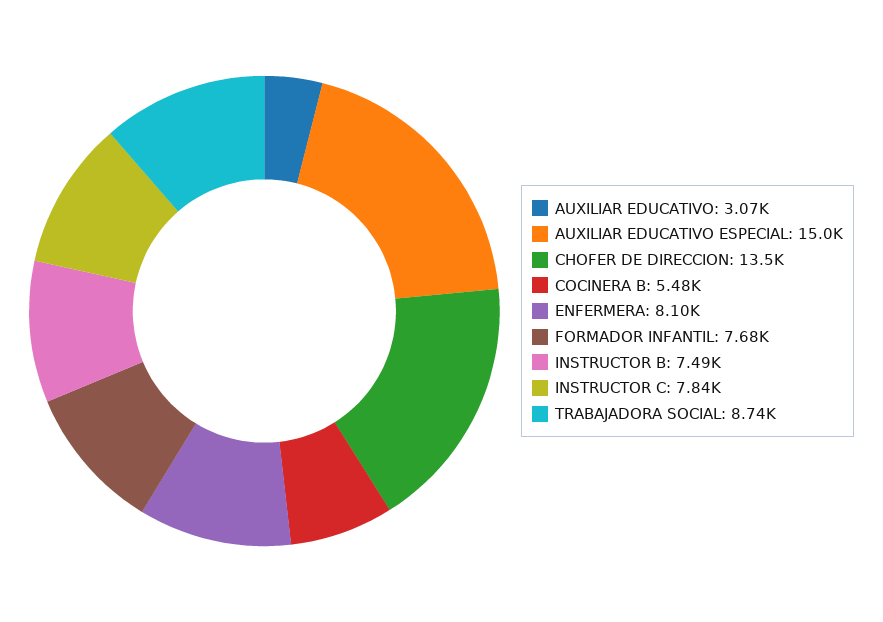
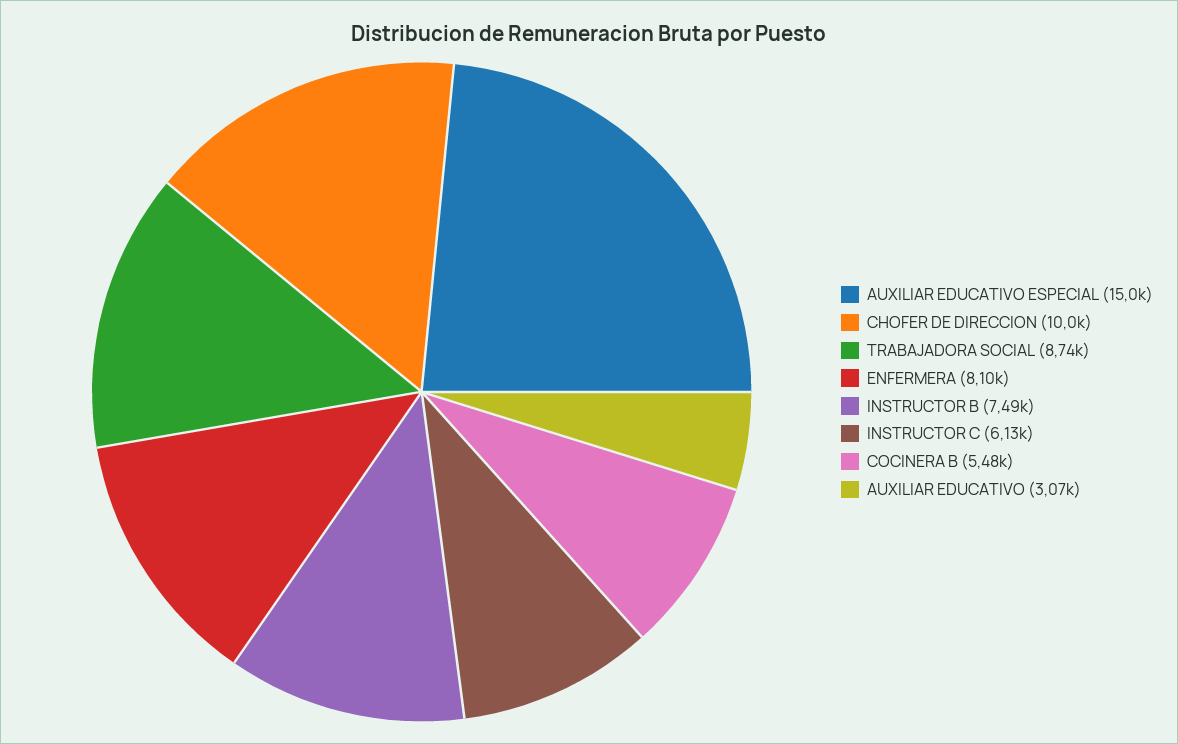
  {
    "AUXILIAR EDUCATIVO": 3070,
    "AUXILIAR EDUCATIVO ESPECIAL": 15000,
-   "CHOFER DE DIRECCION": 13500,
+   "CHOFER DE DIRECCION": 10000,
    "COCINERA B": 5480,
    "ENFERMERA": 8100,
-   "FORMADOR INFANTIL": 7680,
    "INSTRUCTOR B": 7490,
-   "INSTRUCTOR C": 7840,
+   "INSTRUCTOR C": 6130,
    "TRABAJADORA SOCIAL": 8740
  }

